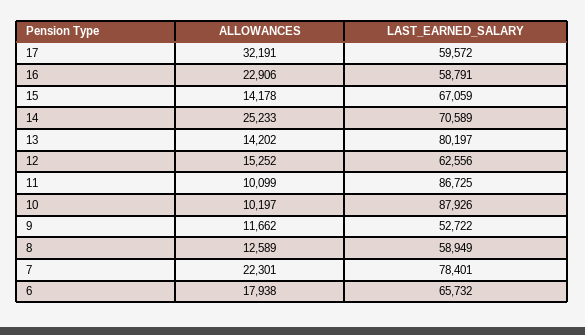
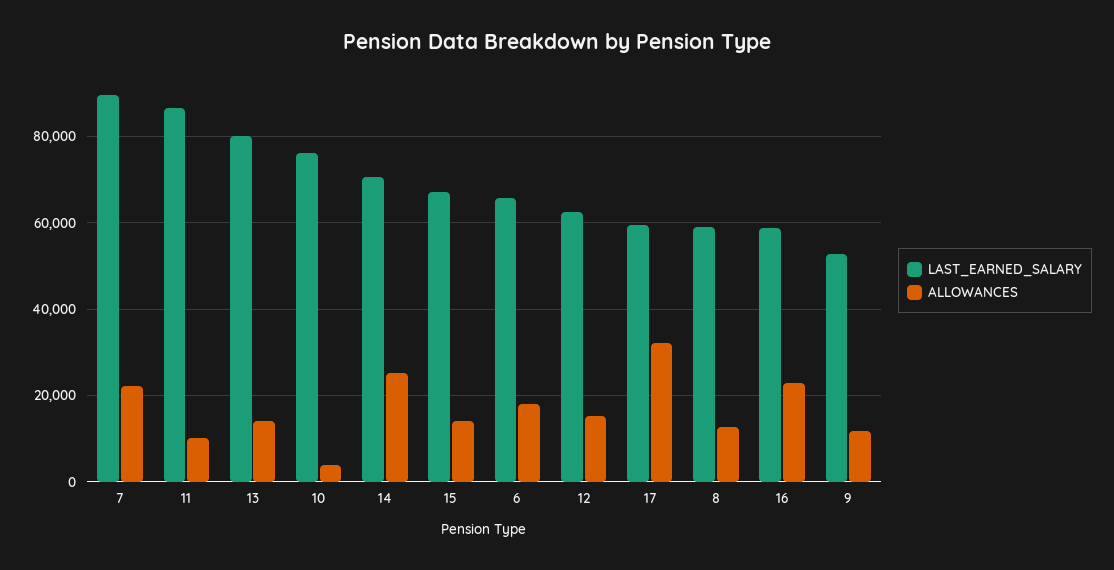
  {
    "ALLOWANCES": {
      "17": 32191,
      "16": 22906,
      "15": 14178,
      "14": 25233,
      "13": 14202,
      "12": 15252,
      "11": 10099,
-     "10": 10197,
+     "10": 4000,
      "9": 11662,
      "8": 12589,
      "7": 22301,
      "6": 17938
    },
    "LAST_EARNED_SALARY": {
      "17": 59572,
      "16": 58791,
      "15": 67059,
      "14": 70589,
      "13": 80197,
      "12": 62556,
      "11": 86725,
-     "10": 87926,
+     "10": 76000,
      "9": 52722,
      "8": 58949,
-     "7": 78401,
+     "7": 90000,
      "6": 65732
    }
  }

